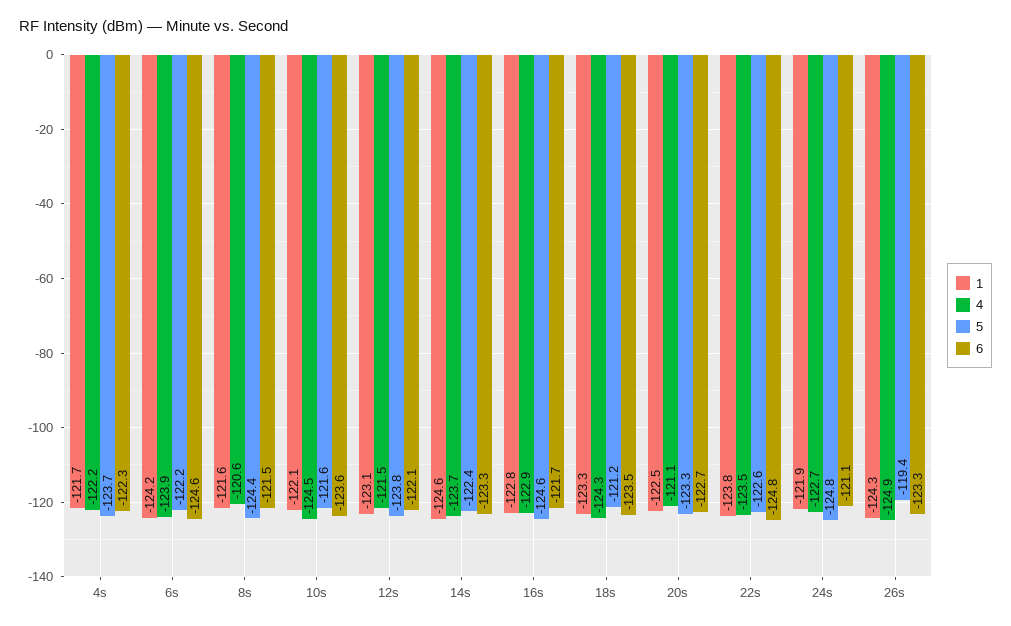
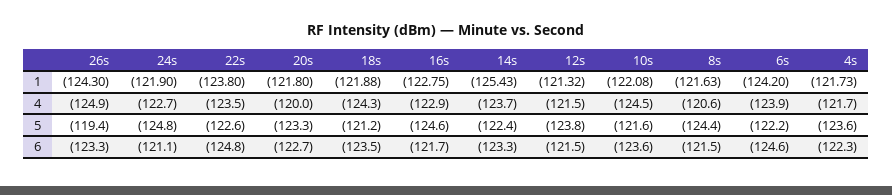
  {
    "1": {
      "4s": -121.73,
      "6s": -124.2,
      "8s": -121.63,
      "10s": -122.08,
-     "12s": -123.1,
+     "12s": -121.32,
-     "14s": -124.6,
+     "14s": -125.43,
      "16s": -122.75,
-     "18s": -123.3,
+     "18s": -121.88,
-     "20s": -122.5,
+     "20s": -121.8,
      "22s": -123.8,
      "24s": -121.9,
      "26s": -124.3
    },
    "4": {
-     "4s": -122.2,
+     "4s": -121.7,
      "6s": -123.9,
      "8s": -120.6,
      "10s": -124.5,
      "12s": -121.5,
      "14s": -123.7,
      "16s": -122.9,
      "18s": -124.3,
-     "20s": -121.1,
+     "20s": -120,
      "22s": -123.5,
      "24s": -122.7,
      "26s": -124.9
    },
    "5": {
-     "4s": -123.7,
+     "4s": -123.6,
      "6s": -122.2,
      "8s": -124.4,
      "10s": -121.6,
      "12s": -123.8,
      "14s": -122.4,
      "16s": -124.6,
      "18s": -121.2,
      "20s": -123.3,
      "22s": -122.6,
      "24s": -124.8,
      "26s": -119.4
    },
    "6": {
      "4s": -122.3,
      "6s": -124.6,
      "8s": -121.5,
      "10s": -123.6,
-     "12s": -122.1,
+     "12s": -121.5,
      "14s": -123.3,
      "16s": -121.7,
      "18s": -123.5,
      "20s": -122.7,
      "22s": -124.8,
      "24s": -121.1,
      "26s": -123.3
    }
  }

